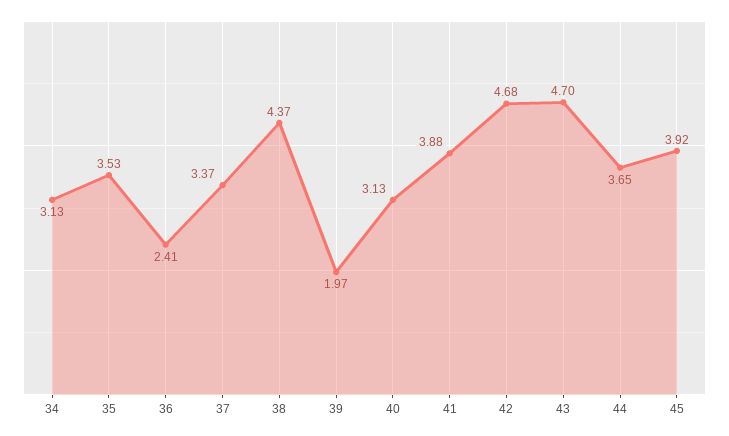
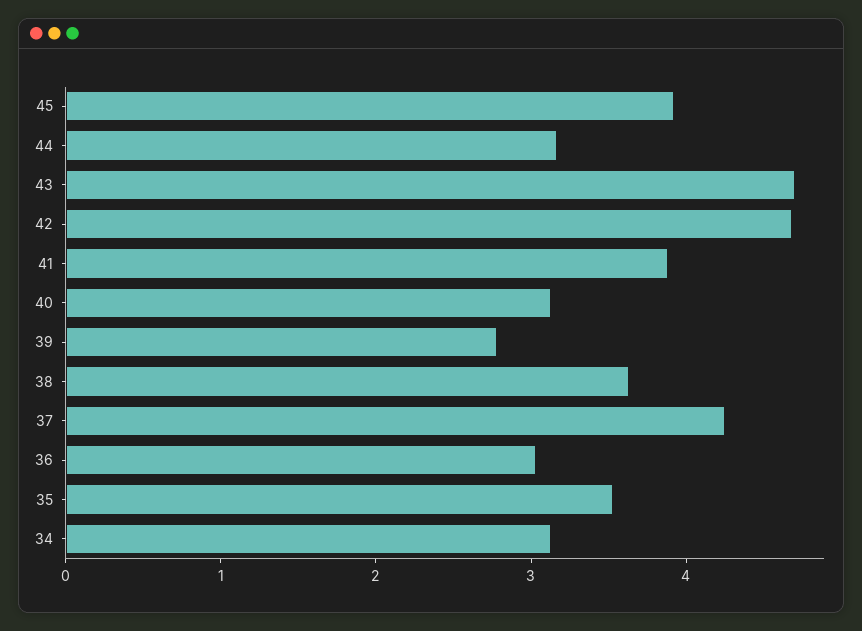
  {
    "34": 3.13,
    "35": 3.53,
-   "36": 2.41,
+   "36": 3,
-   "37": 3.37,
+   "37": 4.2,
-   "38": 4.37,
+   "38": 3.6,
-   "39": 1.97,
+   "39": 2.8,
    "40": 3.13,
    "41": 3.88,
    "42": 4.68,
    "43": 4.7,
-   "44": 3.65,
+   "44": 3.2,
    "45": 3.92
  }

